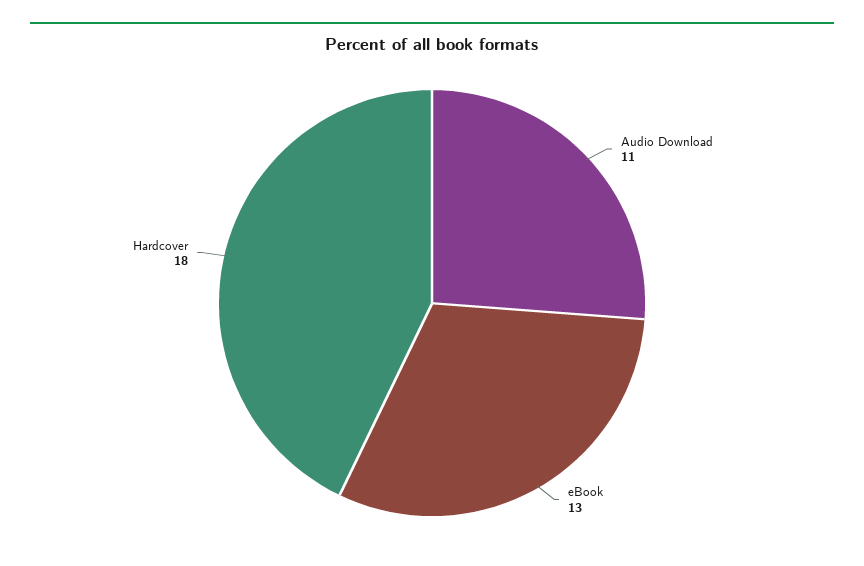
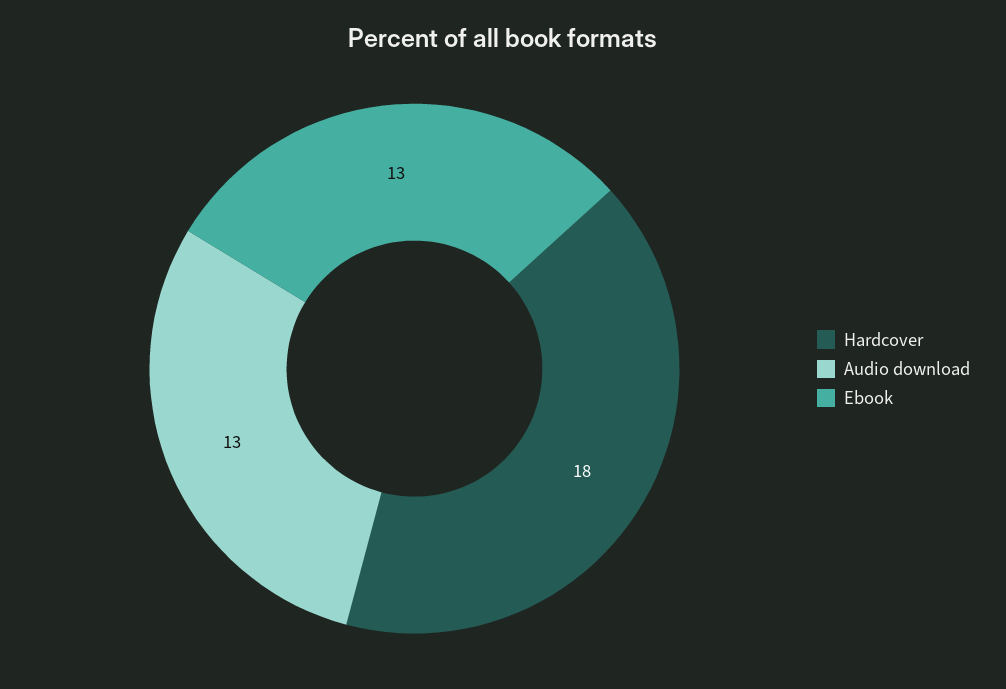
  {
-   "Audio Download": 11,
+   "Audio Download": 13,
    "eBook": 13,
    "Hardcover": 18
  }

